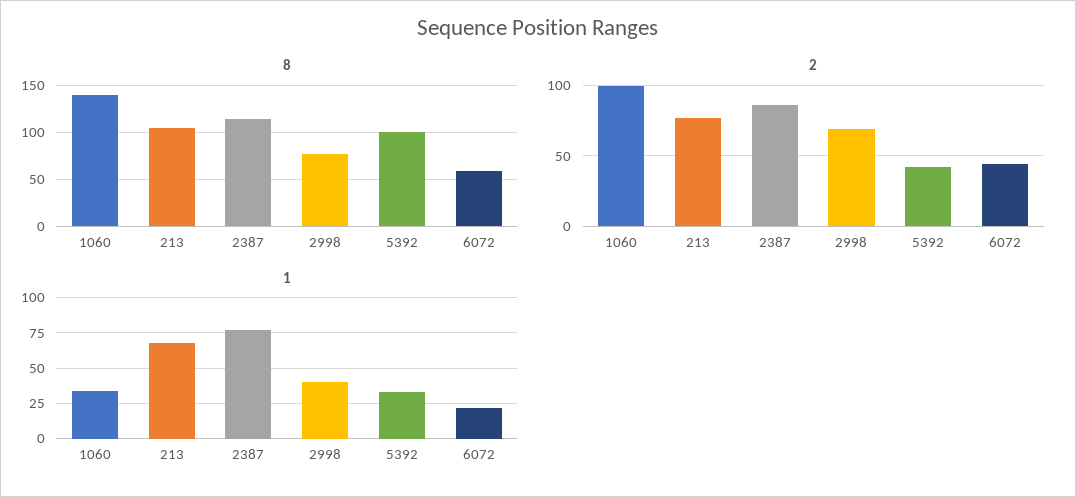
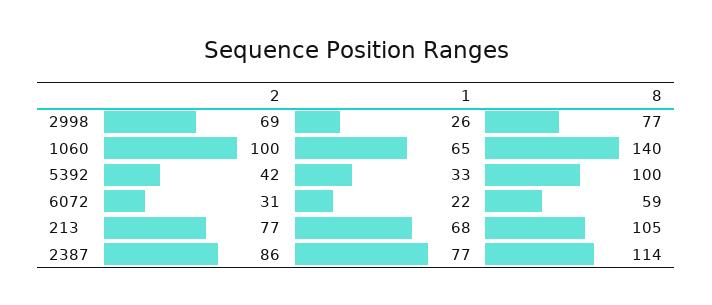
  {
    "8": {
      "1060": 140,
      "213": 105,
      "2387": 114,
      "2998": 77,
      "5392": 100,
      "6072": 59
    },
    "2": {
      "1060": 100,
      "213": 77,
      "2387": 86,
      "2998": 69,
      "5392": 42,
-     "6072": 45
+     "6072": 31
    },
    "1": {
-     "1060": 35,
+     "1060": 65,
      "213": 68,
      "2387": 77,
-     "2998": 40,
+     "2998": 26,
      "5392": 33,
      "6072": 22
    }
  }

